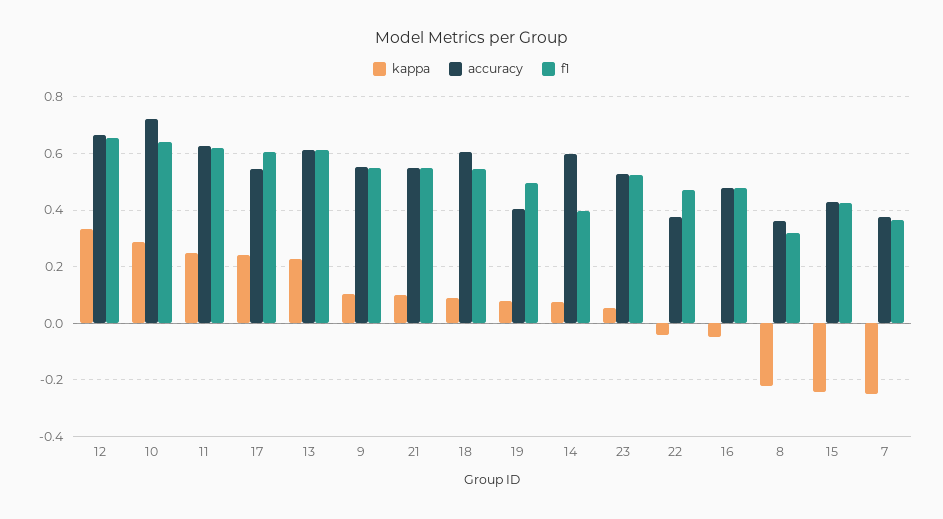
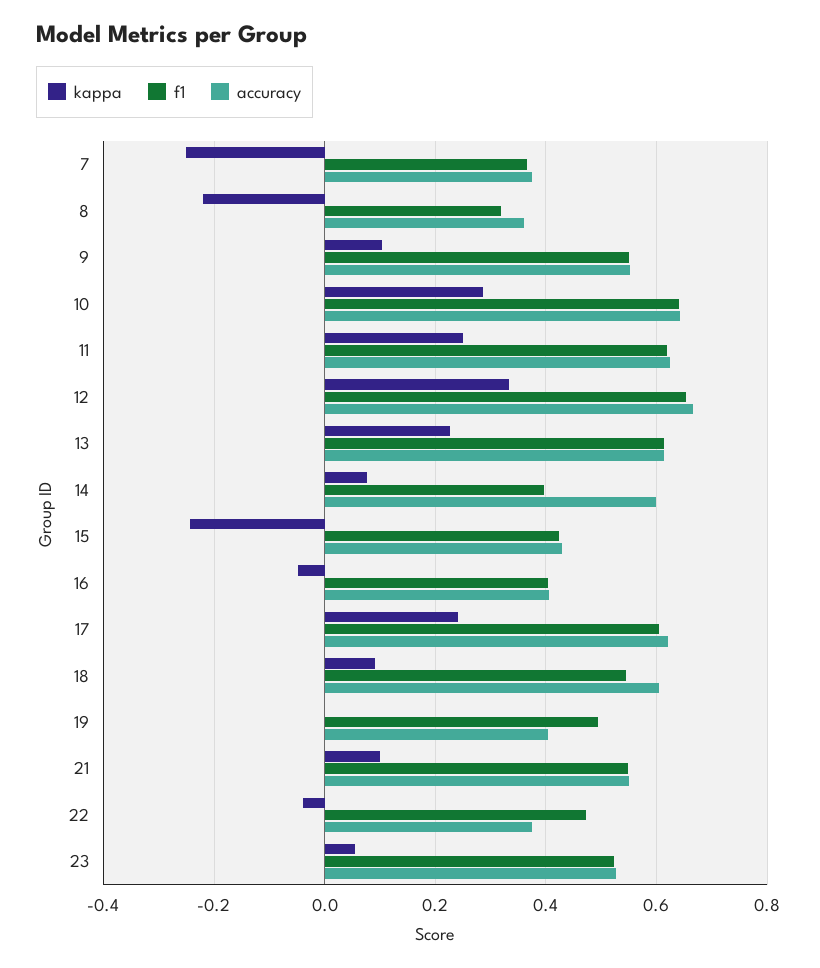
  {
    "kappa": {
      "12": 0.34,
      "10": 0.28,
      "11": 0.26,
      "17": 0.24,
      "13": 0.22,
      "9": 0.1,
      "21": 0.1,
      "18": 0.1,
-     "19": 0.075,
+     "19": 0,
      "14": 0.08,
      "23": 0.06,
      "22": -0.04,
      "16": -0.04,
      "8": -0.22,
      "15": -0.24,
      "7": -0.26
    },
    "accuracy": {
      "12": 0.66,
-     "10": 0.725,
+     "10": 0.64,
      "11": 0.62,
-     "17": 0.55,
+     "17": 0.62,
      "13": 0.62,
      "9": 0.56,
      "21": 0.56,
      "18": 0.6,
      "19": 0.4,
      "14": 0.6,
      "23": 0.52,
      "22": 0.38,
-     "16": 0.475,
+     "16": 0.4,
      "8": 0.36,
      "15": 0.42,
      "7": 0.38
    },
    "f1": {
      "12": 0.66,
      "10": 0.64,
      "11": 0.62,
      "17": 0.6,
      "13": 0.62,
      "9": 0.54,
      "21": 0.54,
      "18": 0.54,
      "19": 0.5,
      "14": 0.4,
      "23": 0.52,
      "22": 0.48,
-     "16": 0.475,
+     "16": 0.4,
      "8": 0.32,
      "15": 0.42,
      "7": 0.36
    }
  }

